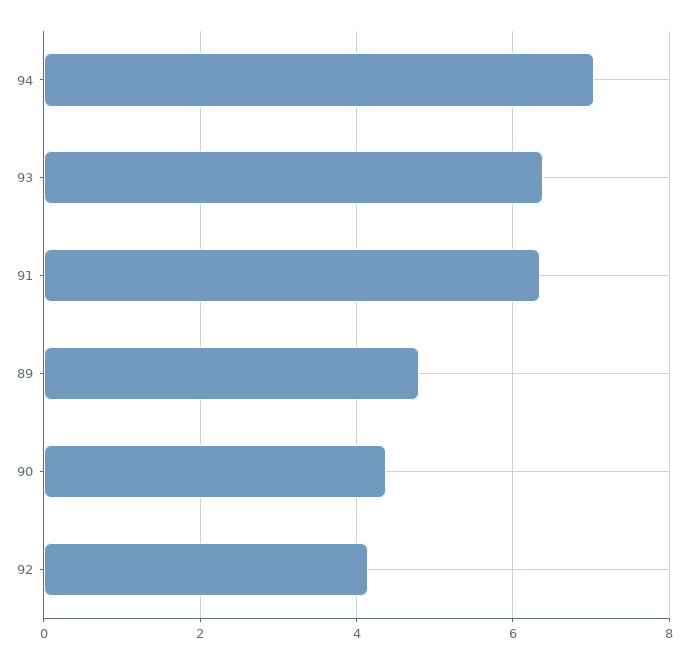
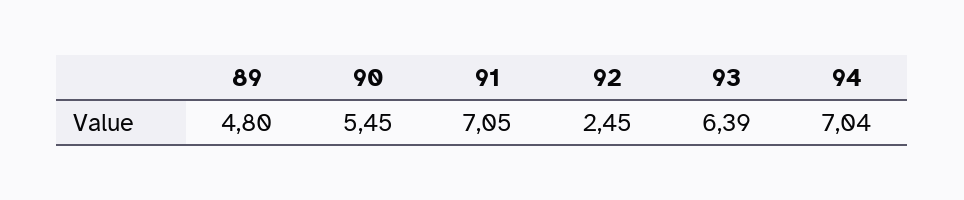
  {
    "94": 7.04,
    "93": 6.39,
-   "91": 6.4,
+   "91": 7.05,
    "89": 4.8,
-   "90": 4.4,
+   "90": 5.45,
-   "92": 4.2
+   "92": 2.45
  }

